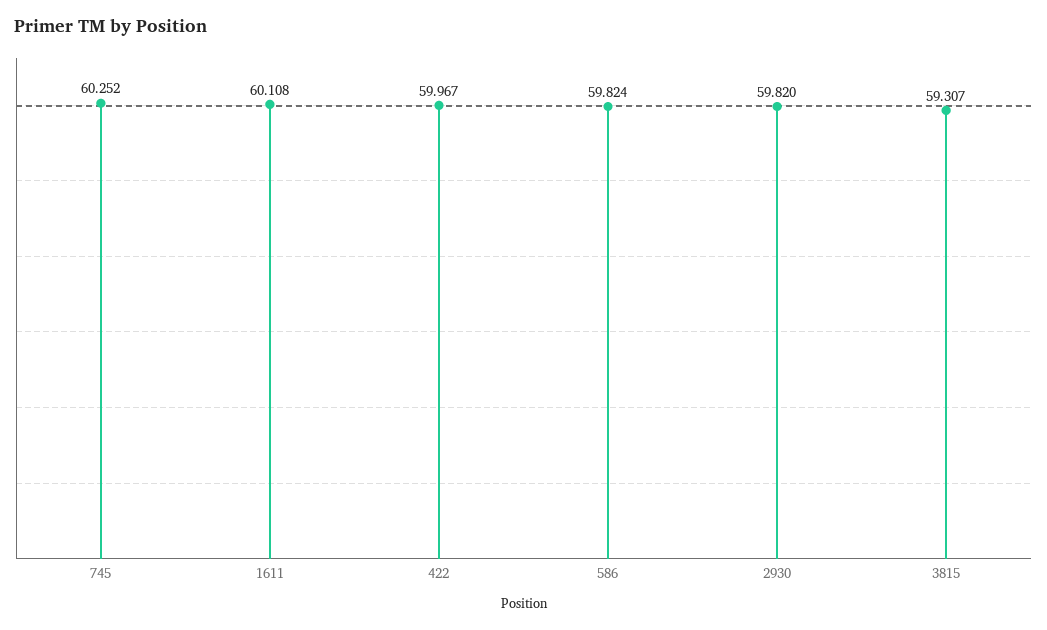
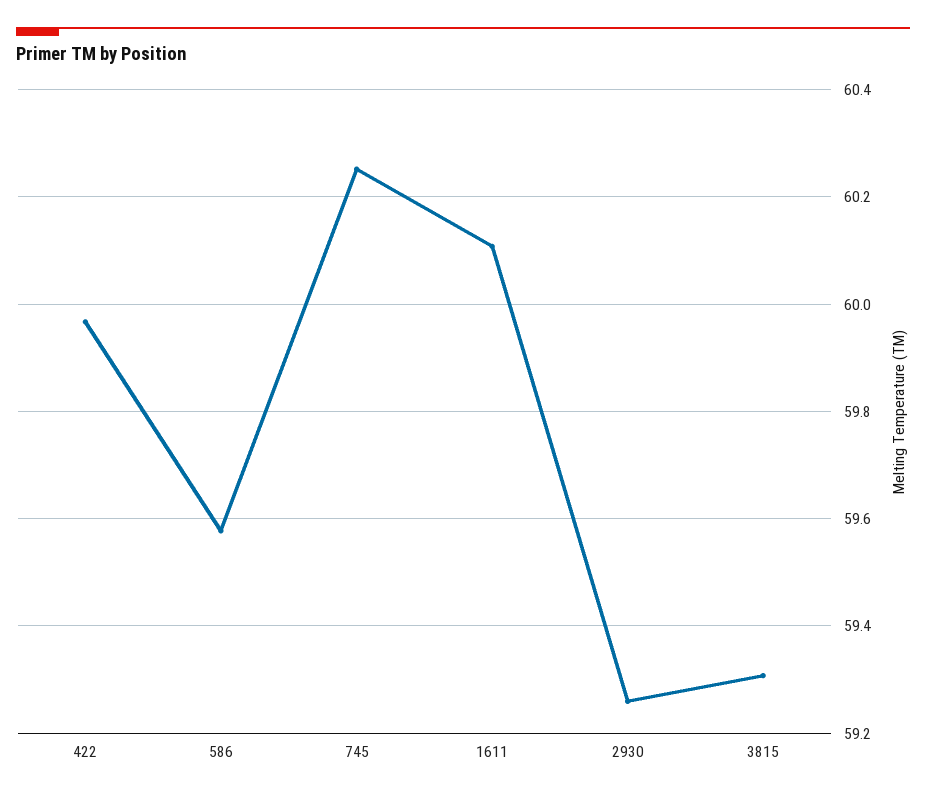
  {
    "745": 60.252,
    "1611": 60.108,
    "422": 59.967,
-   "586": 59.824,
+   "586": 59.58,
-   "2930": 59.82,
+   "2930": 59.26,
    "3815": 59.307
  }

